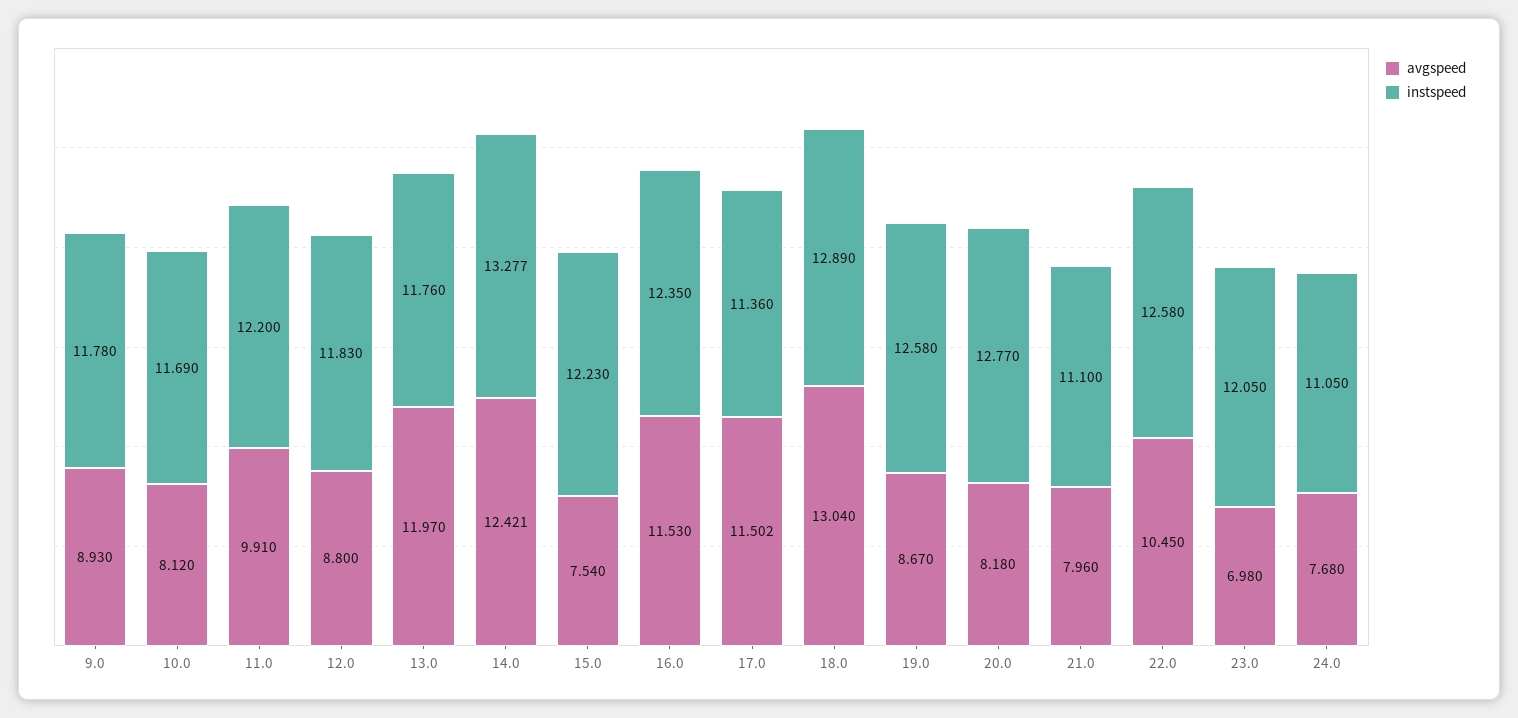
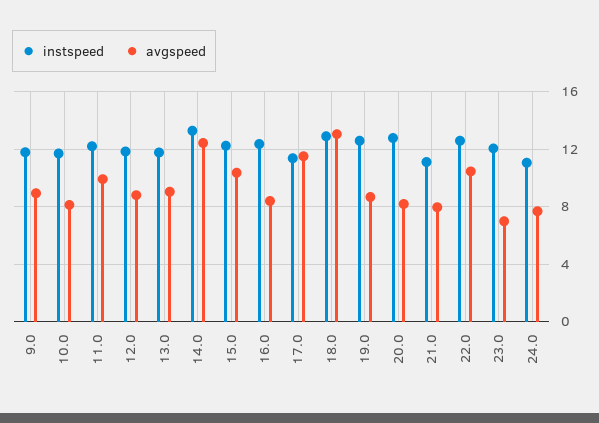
  {
    "avgspeed": {
      "9.0": 8.93,
      "10.0": 8.12,
      "11.0": 9.91,
      "12.0": 8.8,
-     "13.0": 11.97,
+     "13.0": 9,
      "14.0": 12.421,
-     "15.0": 7.54,
+     "15.0": 10.5,
-     "16.0": 11.53,
+     "16.0": 8.5,
      "17.0": 11.502,
      "18.0": 13.04,
      "19.0": 8.67,
      "20.0": 8.18,
      "21.0": 7.96,
      "22.0": 10.45,
      "23.0": 6.98,
      "24.0": 7.68
    },
    "instspeed": {
      "9.0": 11.78,
      "10.0": 11.69,
      "11.0": 12.2,
      "12.0": 11.83,
      "13.0": 11.76,
      "14.0": 13.277,
      "15.0": 12.23,
      "16.0": 12.35,
      "17.0": 11.36,
      "18.0": 12.89,
      "19.0": 12.58,
      "20.0": 12.77,
      "21.0": 11.1,
      "22.0": 12.58,
      "23.0": 12.05,
      "24.0": 11.05
    }
  }

